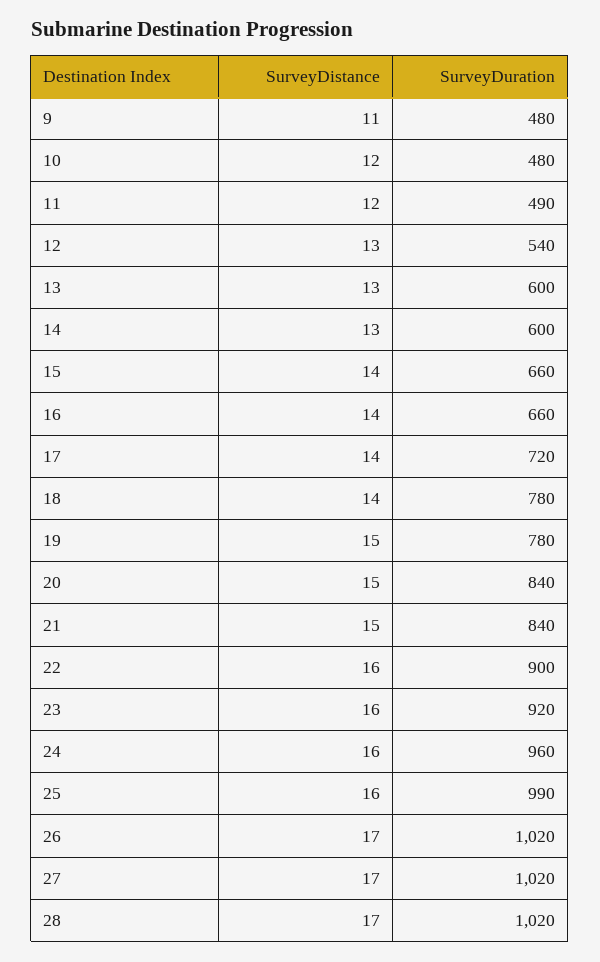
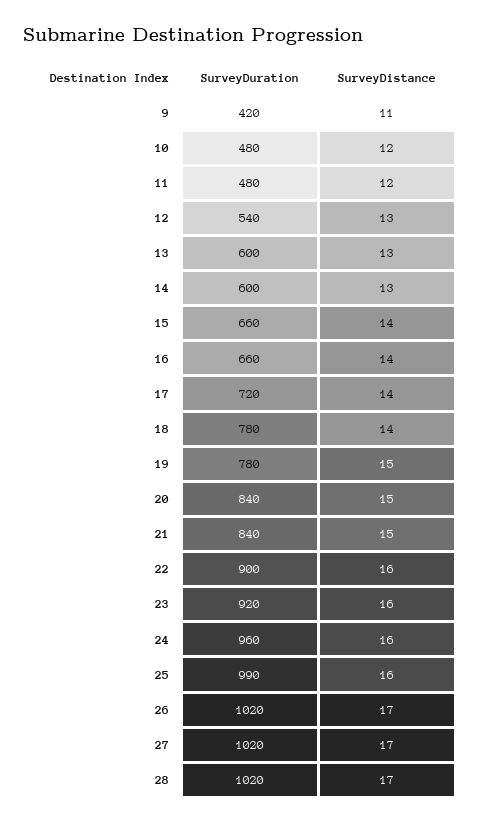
  {
    "SurveyDistance": {
      "9": 11,
      "10": 12,
      "11": 12,
      "12": 13,
      "13": 13,
      "14": 13,
      "15": 14,
      "16": 14,
      "17": 14,
      "18": 14,
      "19": 15,
      "20": 15,
      "21": 15,
      "22": 16,
      "23": 16,
      "24": 16,
      "25": 16,
      "26": 17,
      "27": 17,
      "28": 17
    },
    "SurveyDuration": {
-     "9": 480,
+     "9": 420,
      "10": 480,
-     "11": 490,
+     "11": 480,
      "12": 540,
      "13": 600,
      "14": 600,
      "15": 660,
      "16": 660,
      "17": 720,
      "18": 780,
      "19": 780,
      "20": 840,
      "21": 840,
      "22": 900,
      "23": 920,
      "24": 960,
      "25": 990,
      "26": 1020,
      "27": 1020,
      "28": 1020
    }
  }

